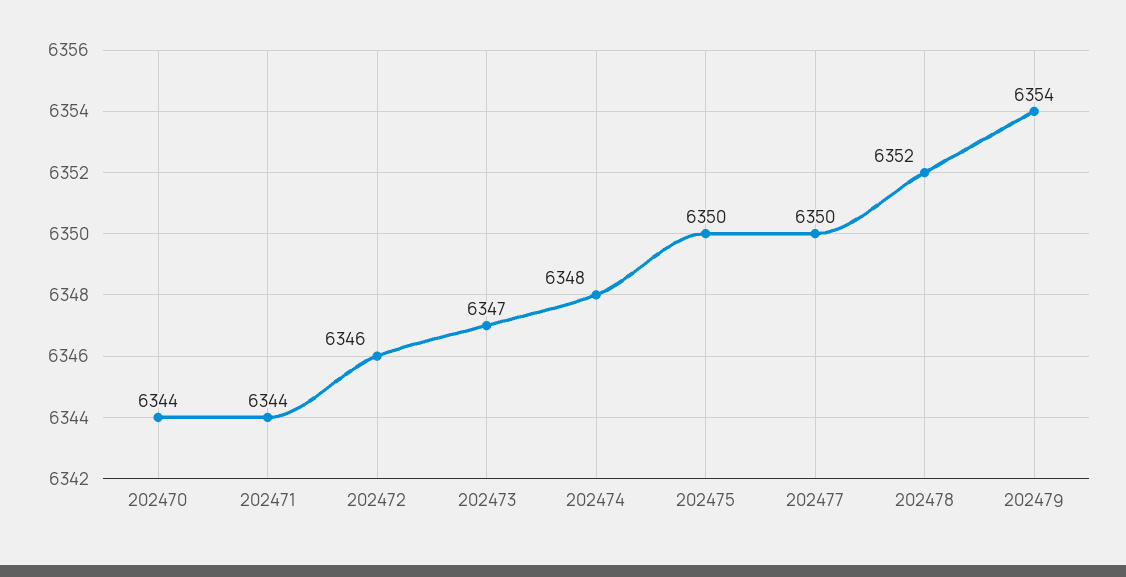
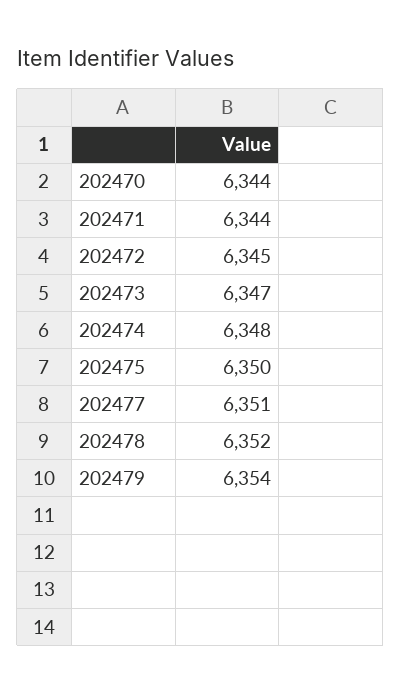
  {
    "202470": 6344,
    "202471": 6344,
-   "202472": 6346,
+   "202472": 6345,
    "202473": 6347,
    "202474": 6348,
    "202475": 6350,
-   "202477": 6350,
+   "202477": 6351,
    "202478": 6352,
    "202479": 6354
  }

